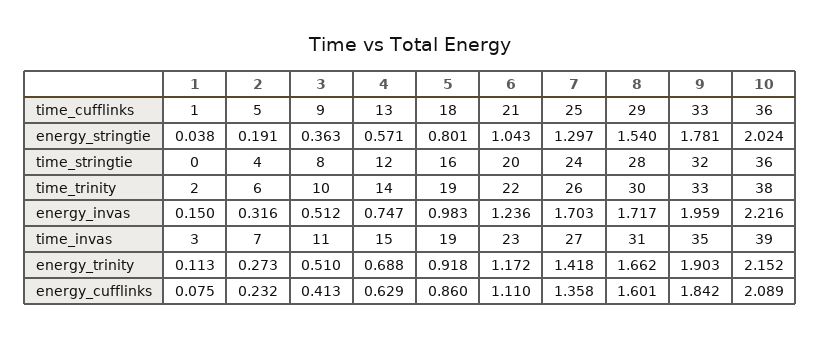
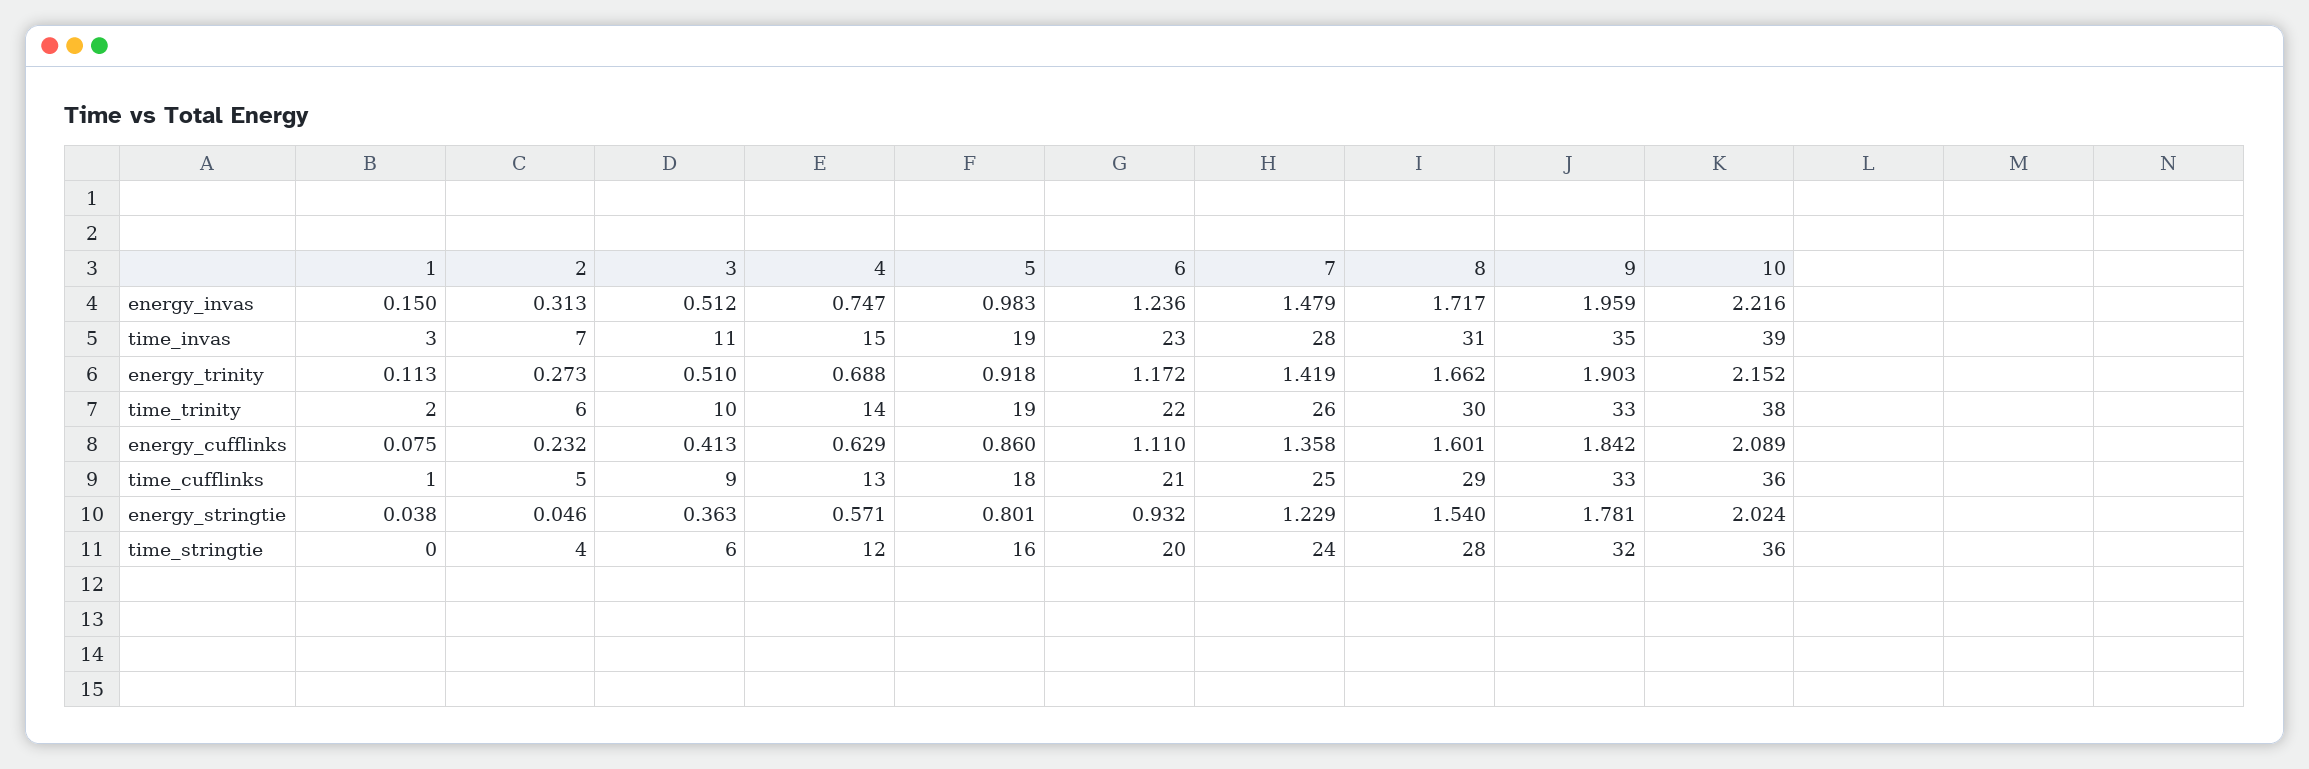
  {
    "1": {
      "time_cufflinks": 1,
      "energy_stringtie": 0.038,
      "time_stringtie": 0,
      "time_trinity": 2,
      "energy_invas": 0.15,
      "time_invas": 3,
      "energy_trinity": 0.113,
      "energy_cufflinks": 0.075
    },
    "2": {
      "time_cufflinks": 5,
-     "energy_stringtie": 0.191,
+     "energy_stringtie": 0.046,
      "time_stringtie": 4,
      "time_trinity": 6,
-     "energy_invas": 0.316,
+     "energy_invas": 0.313,
      "time_invas": 7,
      "energy_trinity": 0.273,
      "energy_cufflinks": 0.232
    },
    "3": {
      "time_cufflinks": 9,
      "energy_stringtie": 0.363,
-     "time_stringtie": 8,
+     "time_stringtie": 6,
      "time_trinity": 10,
      "energy_invas": 0.512,
      "time_invas": 11,
      "energy_trinity": 0.51,
      "energy_cufflinks": 0.413
    },
    "4": {
      "time_cufflinks": 13,
      "energy_stringtie": 0.571,
      "time_stringtie": 12,
      "time_trinity": 14,
      "energy_invas": 0.747,
      "time_invas": 15,
      "energy_trinity": 0.688,
      "energy_cufflinks": 0.629
    },
    "5": {
      "time_cufflinks": 18,
      "energy_stringtie": 0.801,
      "time_stringtie": 16,
      "time_trinity": 19,
      "energy_invas": 0.983,
      "time_invas": 19,
      "energy_trinity": 0.918,
      "energy_cufflinks": 0.86
    },
    "6": {
      "time_cufflinks": 21,
-     "energy_stringtie": 1.043,
+     "energy_stringtie": 0.932,
      "time_stringtie": 20,
      "time_trinity": 22,
      "energy_invas": 1.236,
      "time_invas": 23,
      "energy_trinity": 1.172,
      "energy_cufflinks": 1.11
    },
    "7": {
      "time_cufflinks": 25,
-     "energy_stringtie": 1.297,
+     "energy_stringtie": 1.229,
      "time_stringtie": 24,
      "time_trinity": 26,
-     "energy_invas": 1.703,
+     "energy_invas": 1.479,
-     "time_invas": 27,
+     "time_invas": 28,
-     "energy_trinity": 1.418,
+     "energy_trinity": 1.419,
      "energy_cufflinks": 1.358
    },
    "8": {
      "time_cufflinks": 29,
      "energy_stringtie": 1.54,
      "time_stringtie": 28,
      "time_trinity": 30,
      "energy_invas": 1.717,
      "time_invas": 31,
      "energy_trinity": 1.662,
      "energy_cufflinks": 1.601
    },
    "9": {
      "time_cufflinks": 33,
      "energy_stringtie": 1.781,
      "time_stringtie": 32,
      "time_trinity": 33,
      "energy_invas": 1.959,
      "time_invas": 35,
      "energy_trinity": 1.903,
      "energy_cufflinks": 1.842
    },
    "10": {
      "time_cufflinks": 36,
      "energy_stringtie": 2.024,
      "time_stringtie": 36,
      "time_trinity": 38,
      "energy_invas": 2.216,
      "time_invas": 39,
      "energy_trinity": 2.152,
      "energy_cufflinks": 2.089
    }
  }

